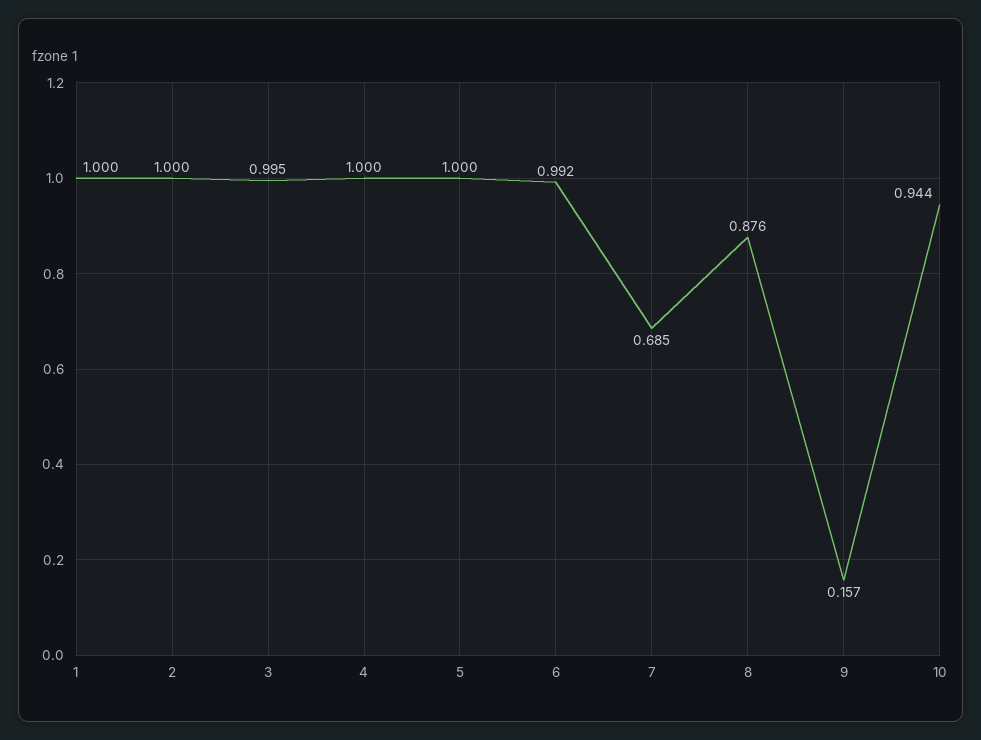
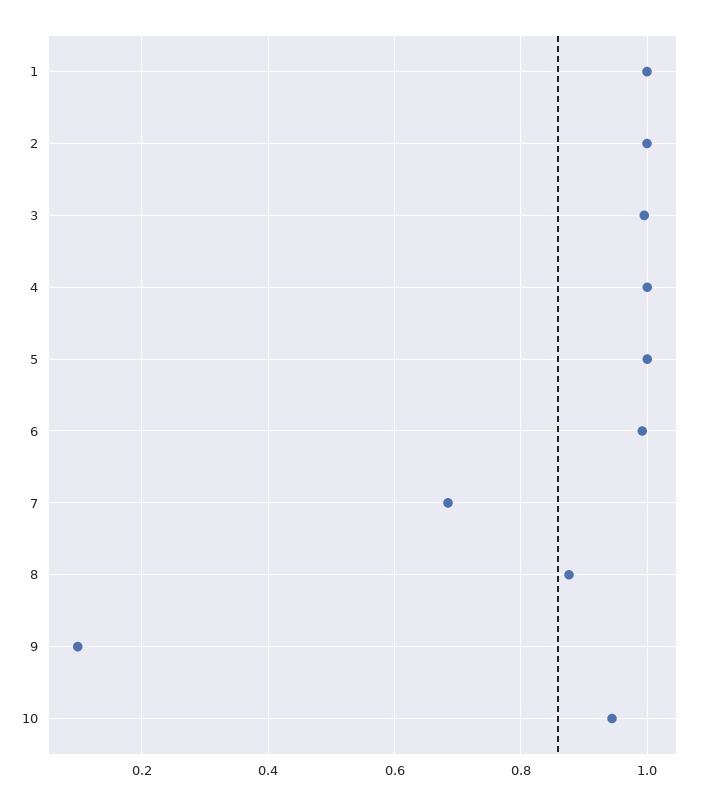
  {
    "1": 1,
    "2": 1,
    "3": 0.995,
    "4": 1,
    "5": 1,
    "6": 0.992,
    "7": 0.685,
    "8": 0.876,
-   "9": 0.157,
+   "9": 0.1,
    "10": 0.944
  }

